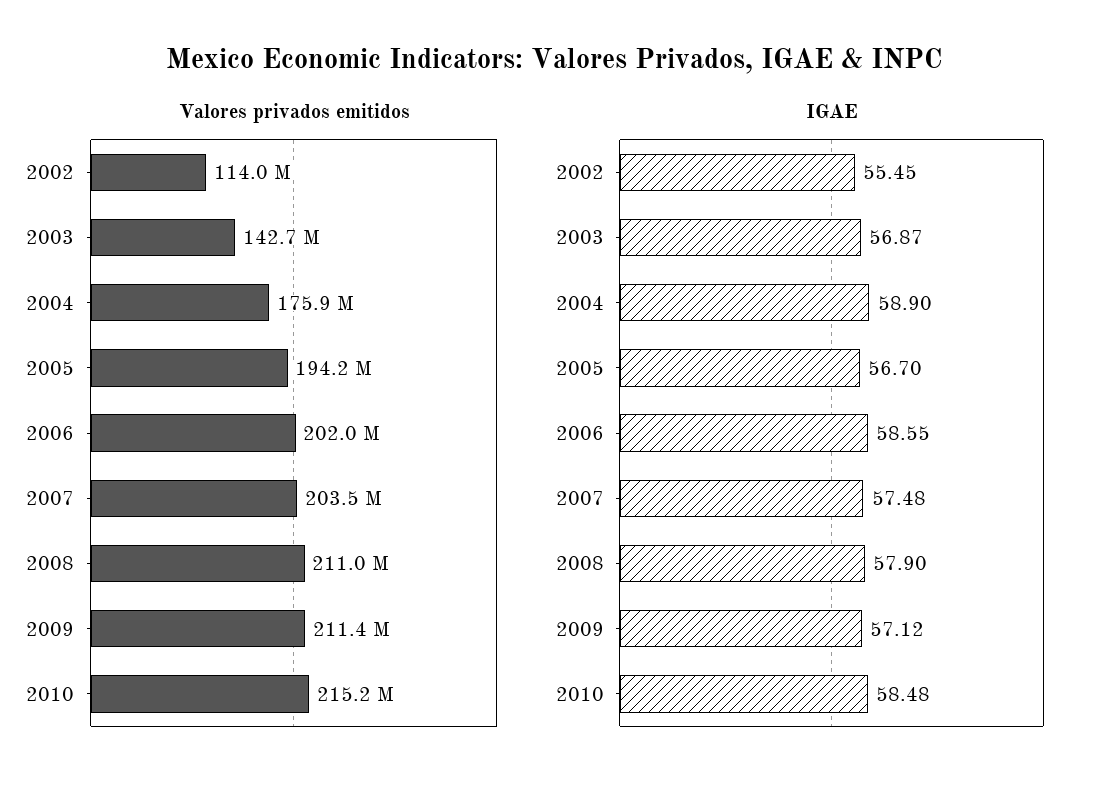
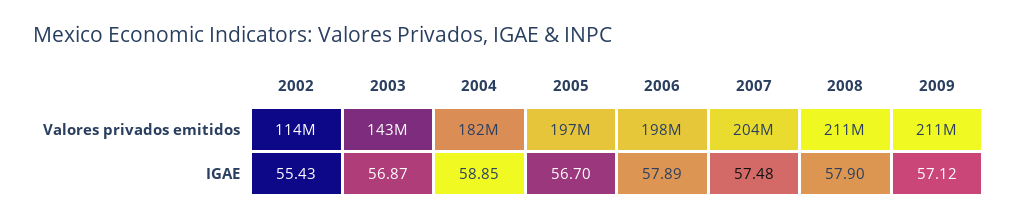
  {
    "Valores privados emitidos": {
      "2002": 114000000,
      "2003": 142700000,
-     "2004": 175900000,
+     "2004": 182000000,
-     "2005": 194200000,
+     "2005": 197000000,
-     "2006": 202000000,
+     "2006": 198000000,
      "2007": 203500000,
      "2008": 211000000,
-     "2009": 211400000,
+     "2009": 211400000
-     "2010": 215200000
    },
    "IGAE": {
-     "2002": 55.45,
+     "2002": 55.43,
      "2003": 56.87,
-     "2004": 58.9,
+     "2004": 58.85,
      "2005": 56.7,
-     "2006": 58.55,
+     "2006": 57.89,
      "2007": 57.48,
      "2008": 57.9,
-     "2009": 57.12,
+     "2009": 57.12
-     "2010": 58.48
    }
  }

